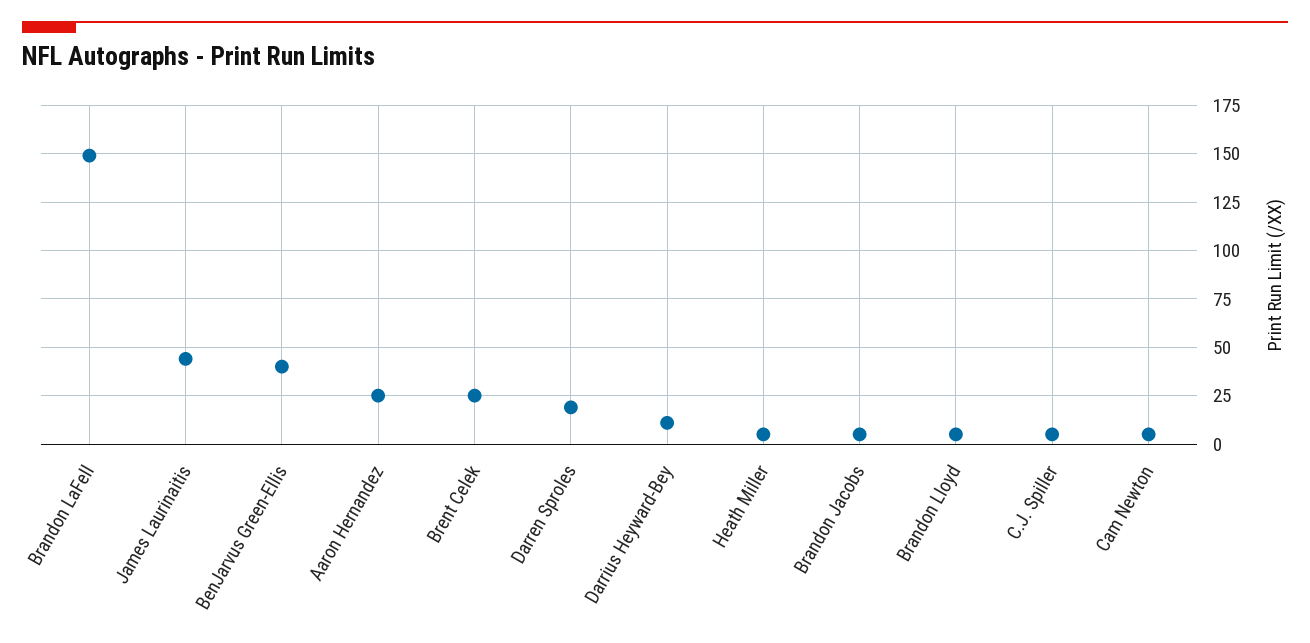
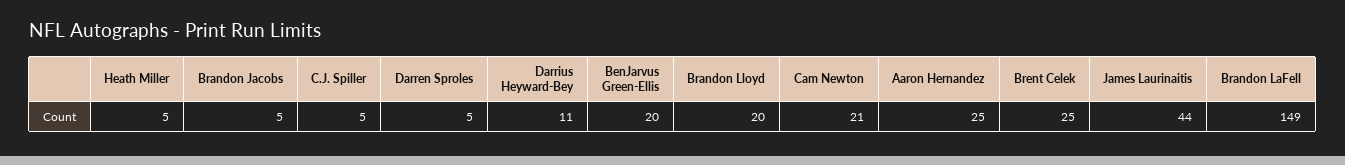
  {
    "Brandon LaFell": 149,
    "James Laurinaitis": 44,
-   "BenJarvus Green-Ellis": 40,
+   "BenJarvus Green-Ellis": 20,
    "Aaron Hernandez": 25,
    "Brent Celek": 25,
-   "Darren Sproles": 20,
+   "Darren Sproles": 5,
    "Darrius Heyward-Bey": 11,
    "Heath Miller": 5,
    "Brandon Jacobs": 5,
-   "Brandon Lloyd": 5,
+   "Brandon Lloyd": 20,
    "C.J. Spiller": 5,
-   "Cam Newton": 5
+   "Cam Newton": 21
  }

